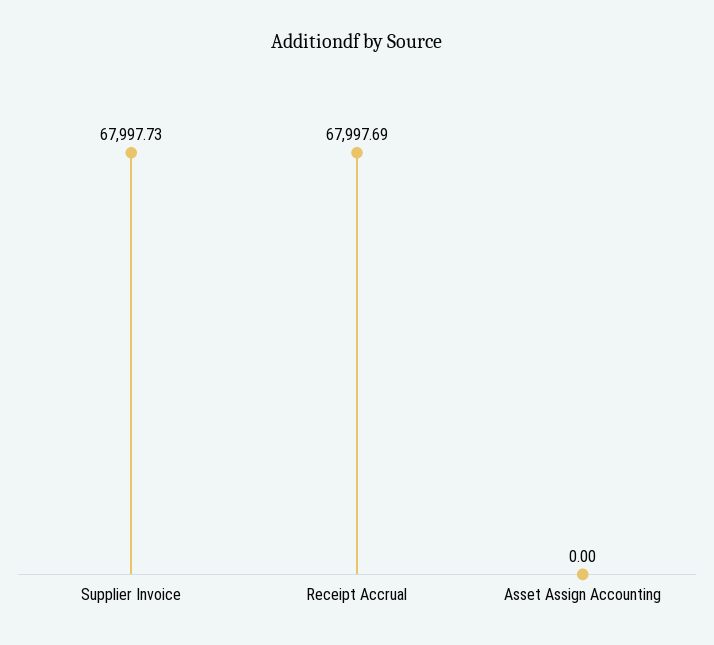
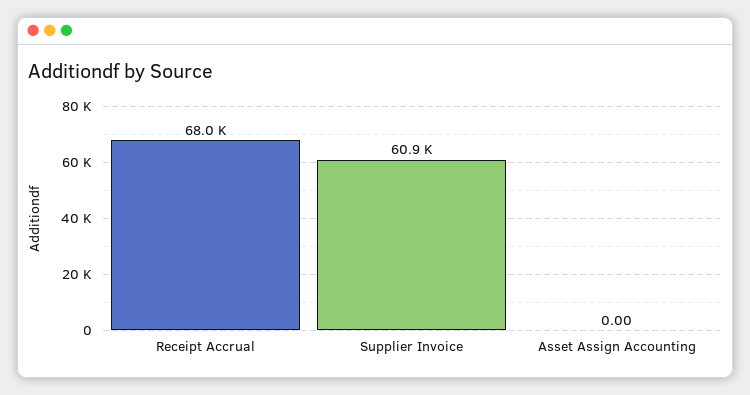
  {
-   "Supplier Invoice": 67997.73,
+   "Supplier Invoice": 60900,
    "Receipt Accrual": 67997.69,
    "Asset Assign Accounting": 0
  }

